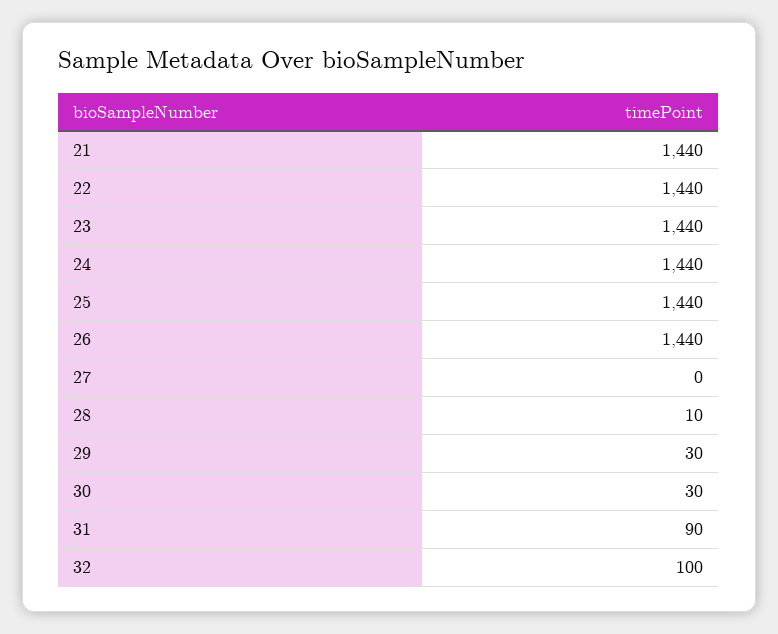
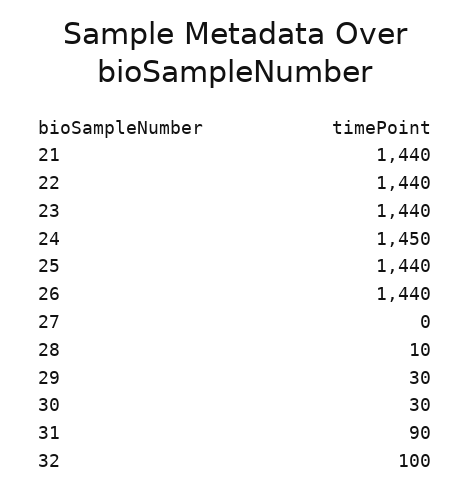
  {
    "21": 1440,
    "22": 1440,
    "23": 1440,
-   "24": 1440,
+   "24": 1450,
    "25": 1440,
    "26": 1440,
    "27": 0,
    "28": 10,
    "29": 30,
    "30": 30,
    "31": 90,
    "32": 100
  }

